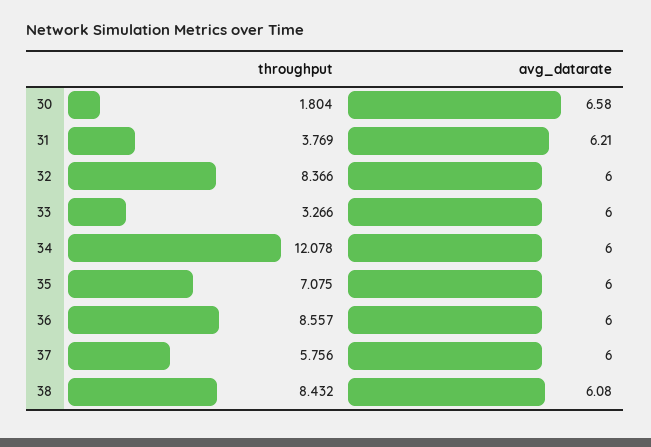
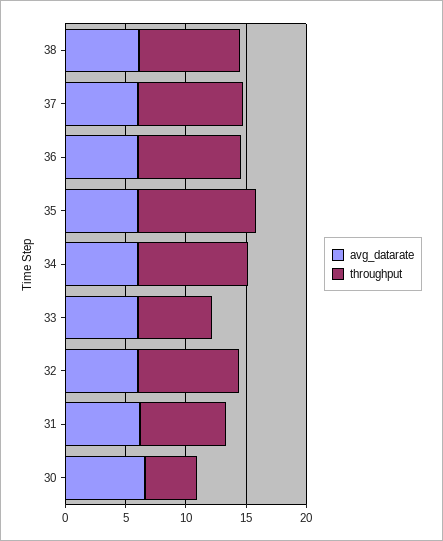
  {
    "throughput": {
-     "30": 1.804,
+     "30": 4,
-     "31": 3.769,
+     "31": 7,
      "32": 8.366,
-     "33": 3.266,
+     "33": 6,
-     "34": 12.078,
+     "34": 9,
-     "35": 7.075,
+     "35": 10,
      "36": 8.557,
-     "37": 5.756,
+     "37": 9,
      "38": 8.432
    },
    "avg_datarate": {
      "30": 6.58,
      "31": 6.21,
      "32": 6,
      "33": 6,
      "34": 6,
      "35": 6,
      "36": 6,
      "37": 6,
      "38": 6.08
    }
  }

